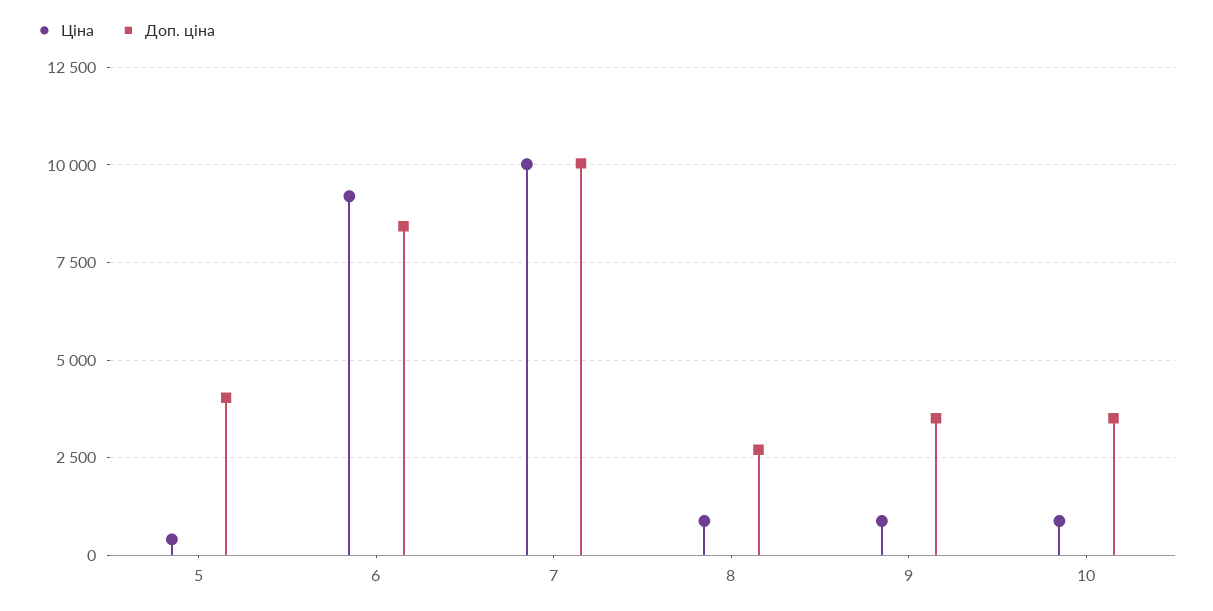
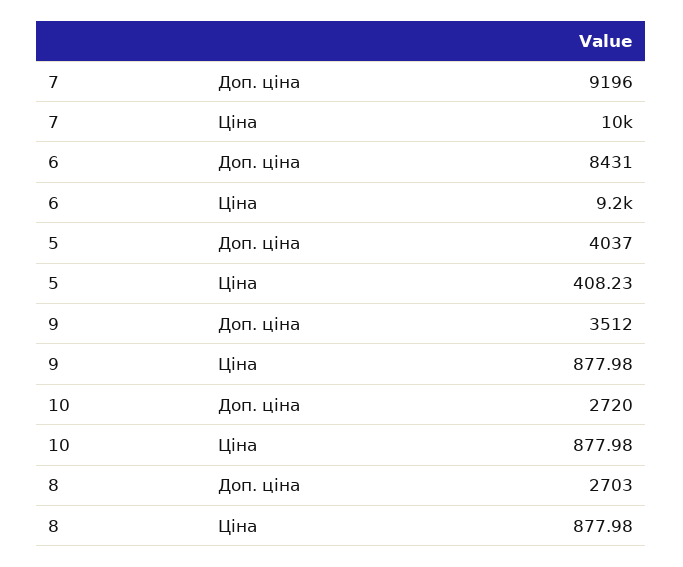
  {
    "Ціна": {
      "5": 408.23,
      "6": 9200,
      "7": 10000,
      "8": 877.98,
      "9": 877.98,
      "10": 877.98
    },
    "Доп. ціна": {
      "5": 4037,
      "6": 8431,
-     "7": 10000,
+     "7": 9196,
      "8": 2703,
      "9": 3512,
-     "10": 3500
+     "10": 2720
    }
  }

